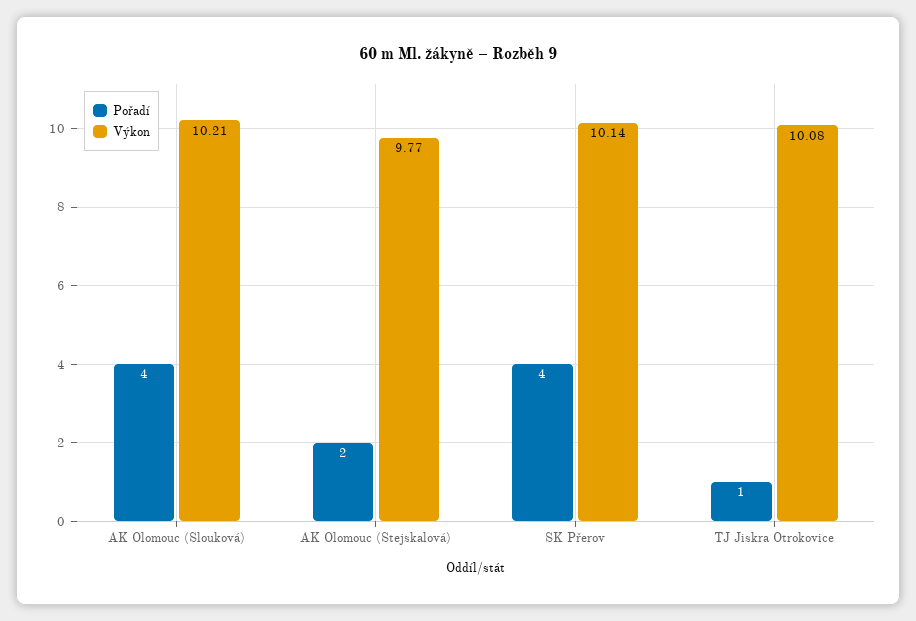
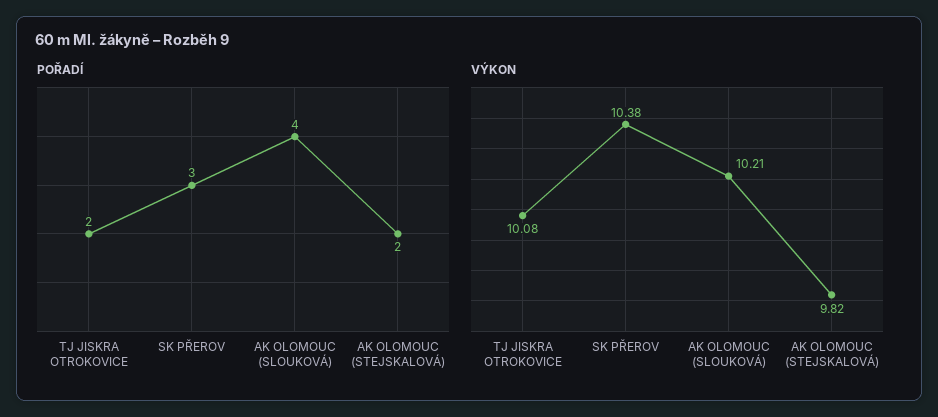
  {
    "Pořadí": {
      "AK Olomouc (Slouková)": 4,
      "AK Olomouc (Stejskalová)": 2,
-     "SK Přerov": 4,
+     "SK Přerov": 3,
-     "TJ Jiskra Otrokovice": 1
+     "TJ Jiskra Otrokovice": 2
    },
    "Výkon": {
      "AK Olomouc (Slouková)": 10.21,
-     "AK Olomouc (Stejskalová)": 9.77,
+     "AK Olomouc (Stejskalová)": 9.82,
-     "SK Přerov": 10.14,
+     "SK Přerov": 10.38,
      "TJ Jiskra Otrokovice": 10.08
    }
  }

